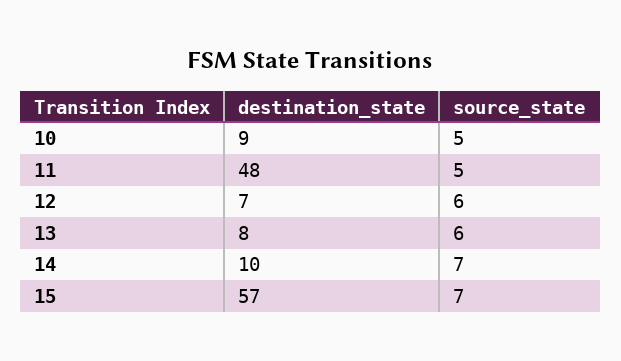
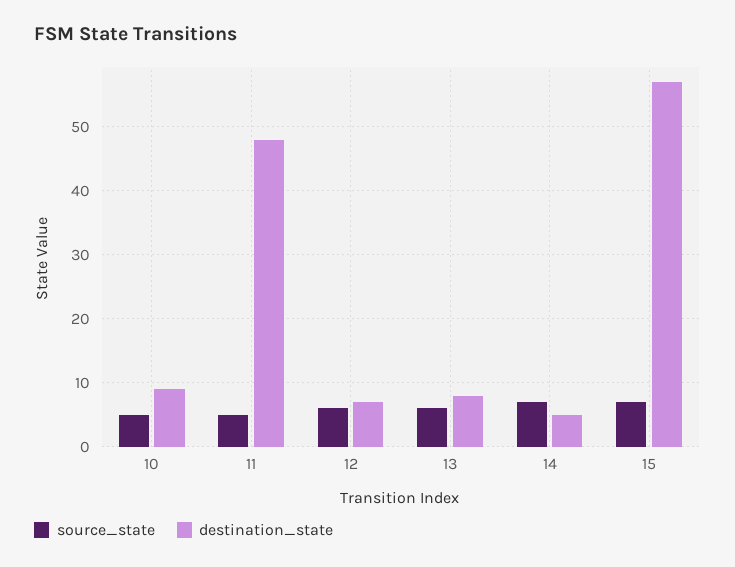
  {
    "destination_state": {
      "10": 9,
      "11": 48,
      "12": 7,
      "13": 8,
-     "14": 10,
+     "14": 5,
      "15": 57
    },
    "source_state": {
      "10": 5,
      "11": 5,
      "12": 6,
      "13": 6,
      "14": 7,
      "15": 7
    }
  }

